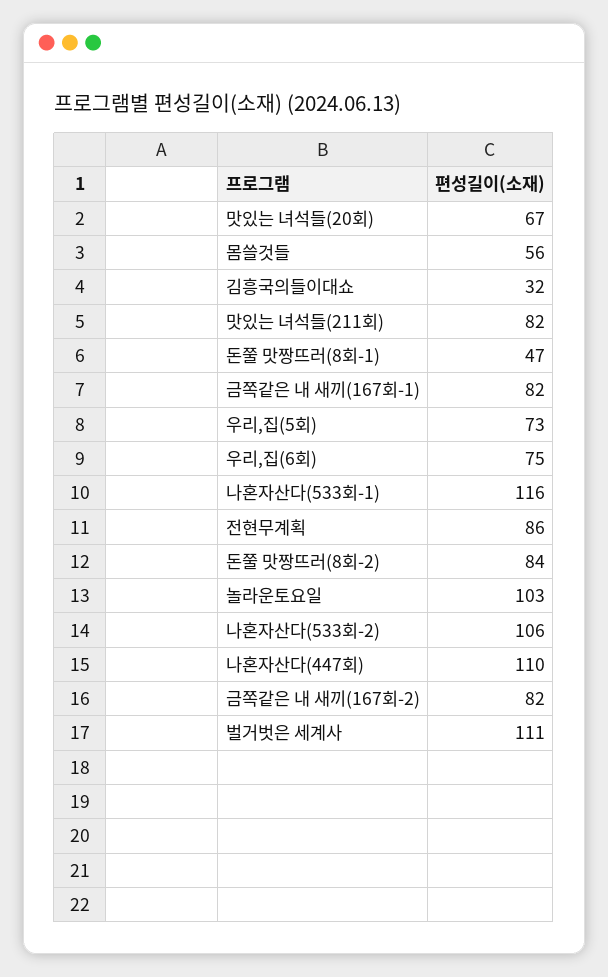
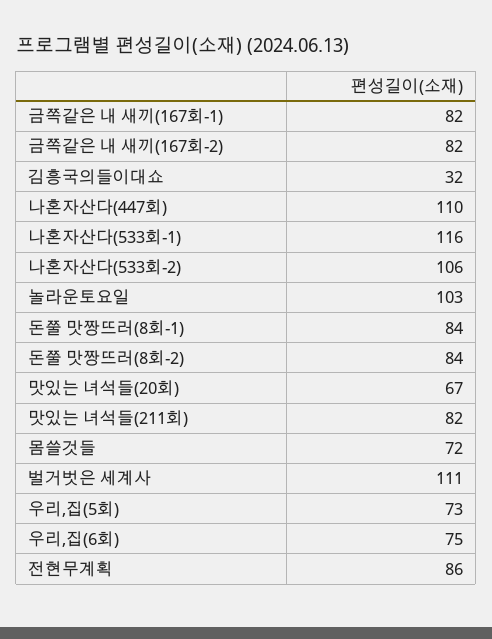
  {
    "맛있는 녀석들(20회)": 67,
-   "몸쓸것들": 56,
+   "몸쓸것들": 72,
    "김흥국의들이대쇼": 32,
    "맛있는 녀석들(211회)": 82,
-   "돈쭐 맛짱뜨러(8회-1)": 47,
+   "돈쭐 맛짱뜨러(8회-1)": 84,
    "금쪽같은 내 새끼(167회-1)": 82,
    "우리,집(5회)": 73,
    "우리,집(6회)": 75,
    "나혼자산다(533회-1)": 116,
    "전현무계획": 86,
    "돈쭐 맛짱뜨러(8회-2)": 84,
    "놀라운토요일": 103,
    "나혼자산다(533회-2)": 106,
    "나혼자산다(447회)": 110,
    "금쪽같은 내 새끼(167회-2)": 82,
    "벌거벗은 세계사": 111
  }

